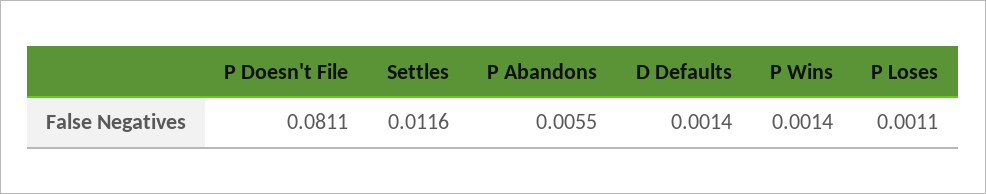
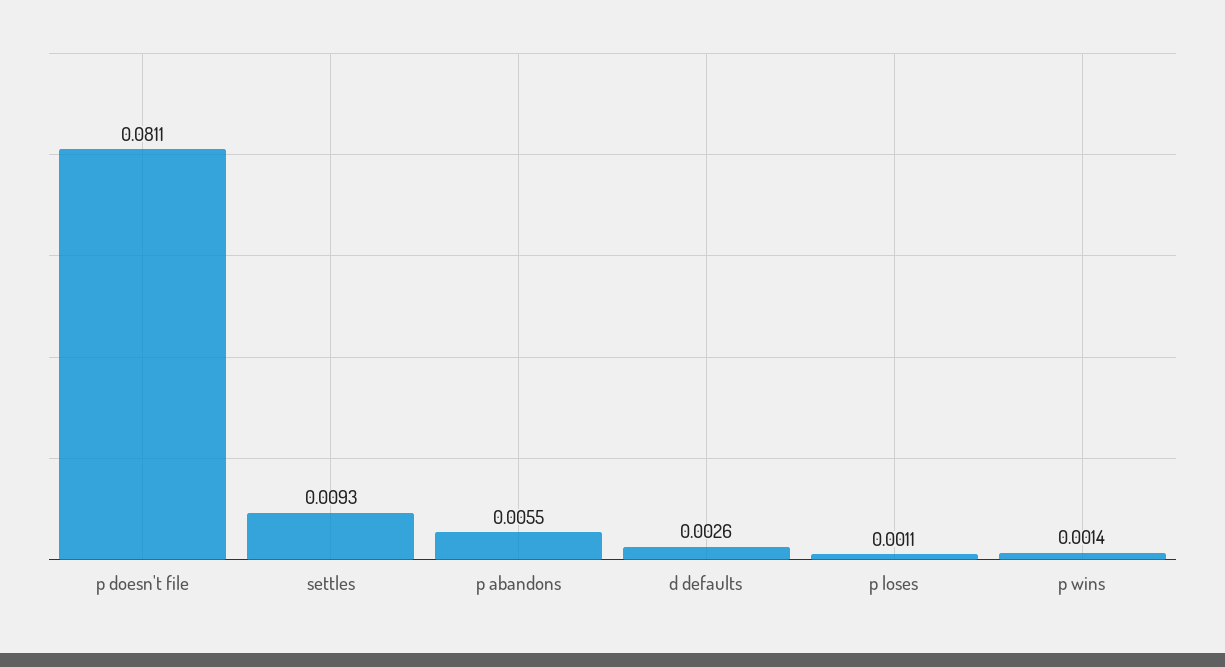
  {
    "P Doesn't File": 0.0811,
-   "Settles": 0.0116,
+   "Settles": 0.0093,
    "P Abandons": 0.0055,
-   "D Defaults": 0.0014,
+   "D Defaults": 0.0026,
    "P Wins": 0.0014,
    "P Loses": 0.0011
  }

